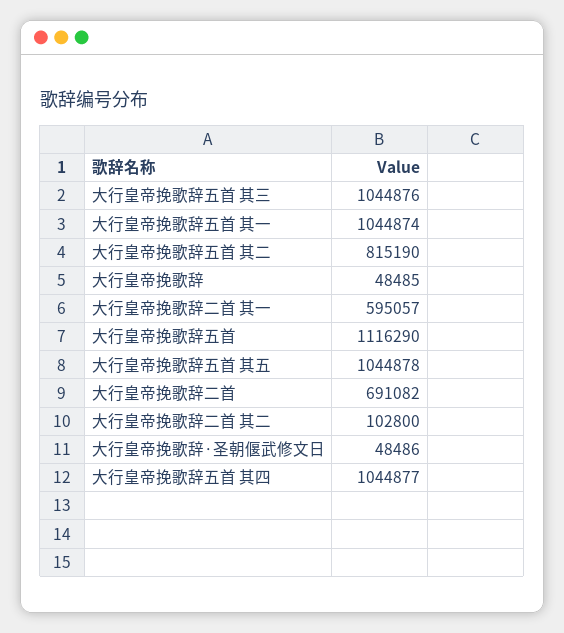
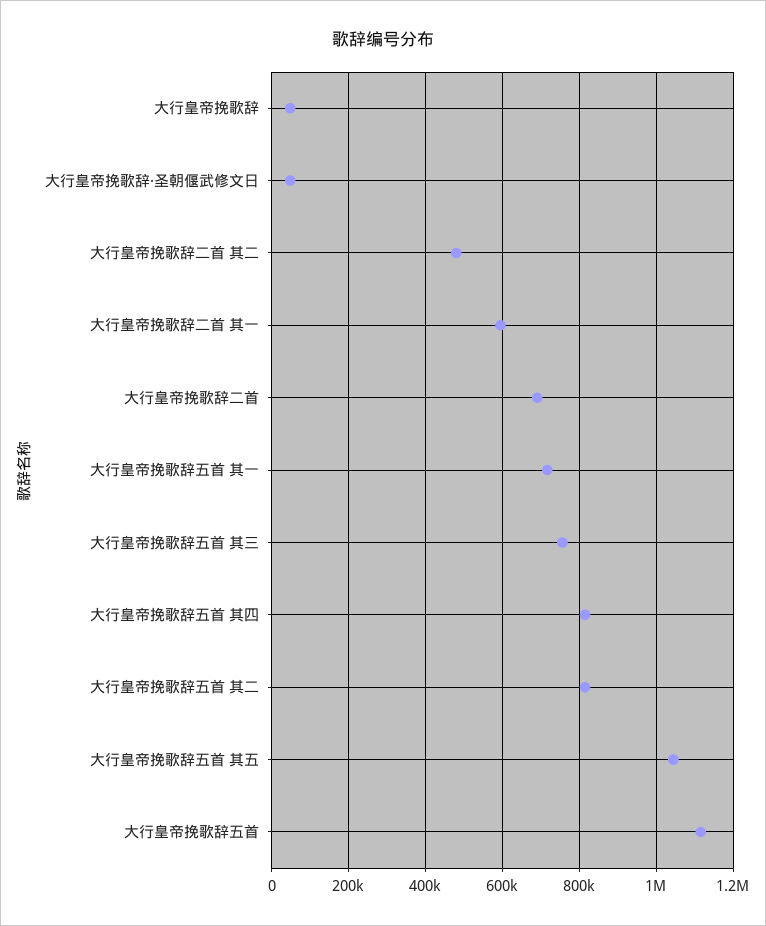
  {
-   "大行皇帝挽歌辞五首 其三": 1044876,
+   "大行皇帝挽歌辞五首 其三": 760000,
-   "大行皇帝挽歌辞五首 其一": 1044874,
+   "大行皇帝挽歌辞五首 其一": 720000,
    "大行皇帝挽歌辞五首 其二": 815190,
    "大行皇帝挽歌辞": 48485,
    "大行皇帝挽歌辞二首 其一": 595057,
    "大行皇帝挽歌辞五首": 1116290,
    "大行皇帝挽歌辞五首 其五": 1044878,
    "大行皇帝挽歌辞二首": 691082,
-   "大行皇帝挽歌辞二首 其二": 102800,
+   "大行皇帝挽歌辞二首 其二": 480000,
    "大行皇帝挽歌辞·圣朝偃武修文日": 48486,
-   "大行皇帝挽歌辞五首 其四": 1044877
+   "大行皇帝挽歌辞五首 其四": 820000
  }

